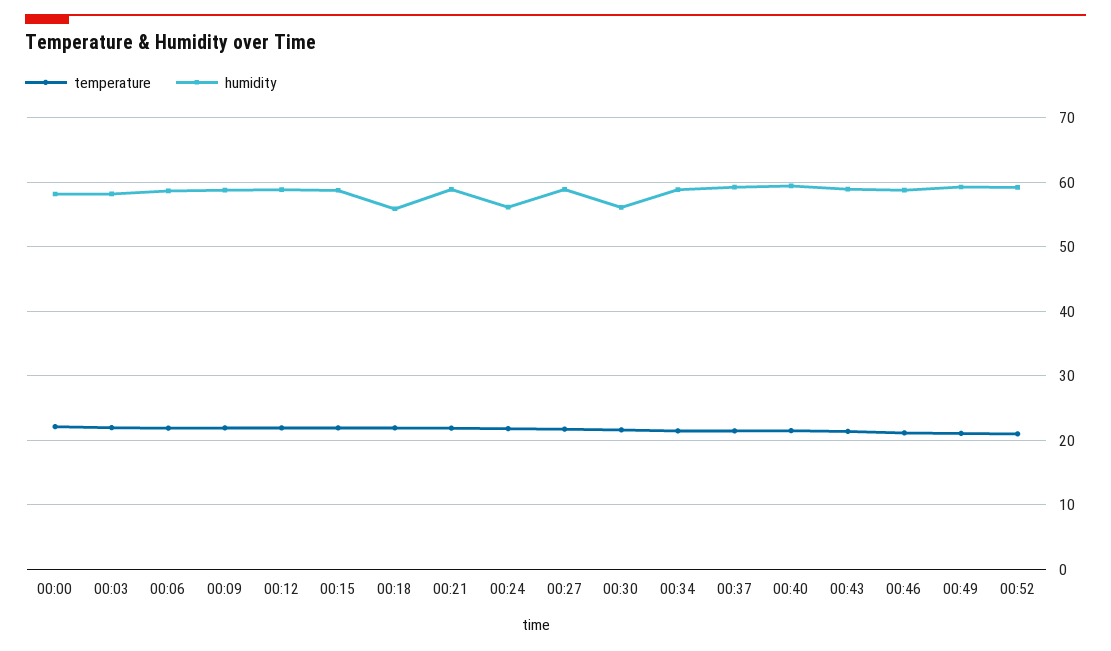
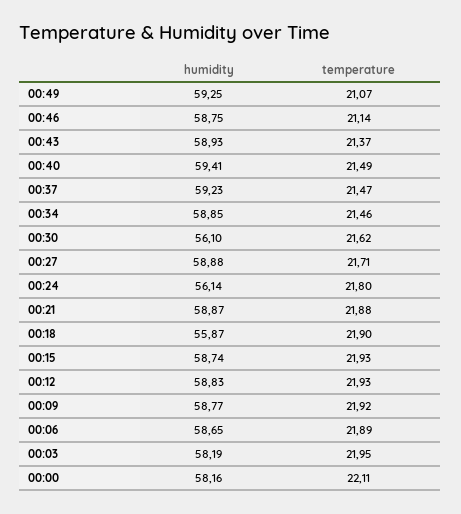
  {
    "temperature": {
      "00:00": 22.11,
      "00:03": 21.95,
      "00:06": 21.89,
      "00:09": 21.92,
      "00:12": 21.93,
      "00:15": 21.93,
      "00:18": 21.9,
      "00:21": 21.88,
      "00:24": 21.8,
      "00:27": 21.71,
      "00:30": 21.62,
      "00:34": 21.46,
      "00:37": 21.47,
      "00:40": 21.49,
      "00:43": 21.37,
      "00:46": 21.14,
-     "00:49": 21.07,
+     "00:49": 21.07
-     "00:52": 21
    },
    "humidity": {
      "00:00": 58.16,
      "00:03": 58.19,
      "00:06": 58.65,
      "00:09": 58.77,
      "00:12": 58.83,
      "00:15": 58.74,
      "00:18": 55.87,
      "00:21": 58.87,
      "00:24": 56.14,
      "00:27": 58.88,
      "00:30": 56.1,
      "00:34": 58.85,
      "00:37": 59.23,
      "00:40": 59.41,
      "00:43": 58.93,
      "00:46": 58.75,
-     "00:49": 59.25,
+     "00:49": 59.25
-     "00:52": 59
    }
  }

